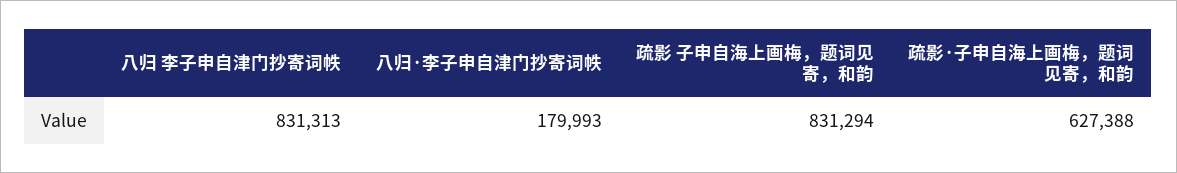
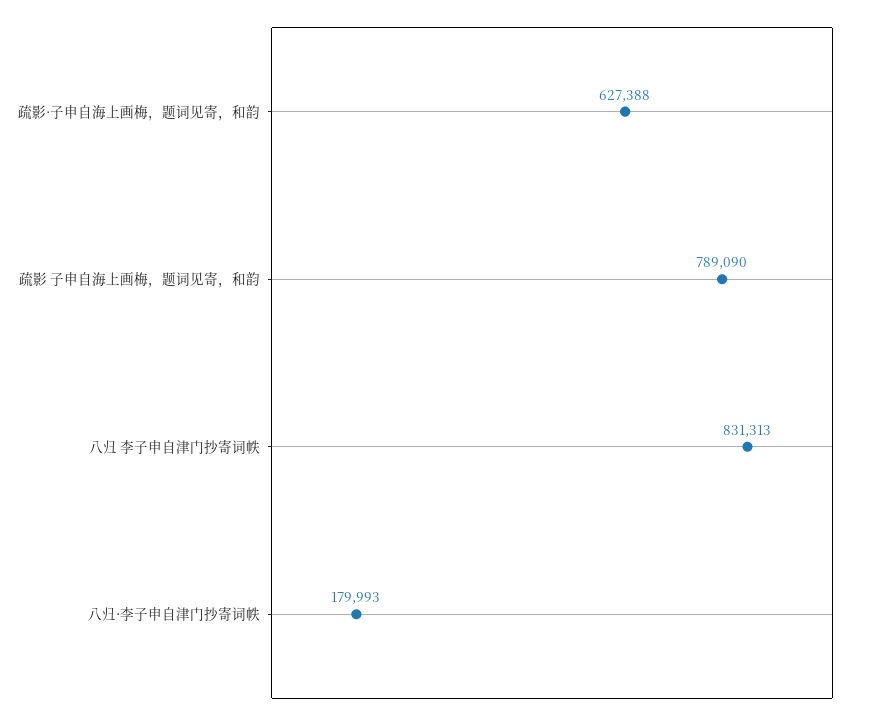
  {
    "八归 李子申自津门抄寄词帙": 831313,
    "八归·李子申自津门抄寄词帙": 179993,
-   "疏影 子申自海上画梅，题词见寄，和韵": 831294,
+   "疏影 子申自海上画梅，题词见寄，和韵": 789090,
    "疏影·子申自海上画梅，题词见寄，和韵": 627388
  }

